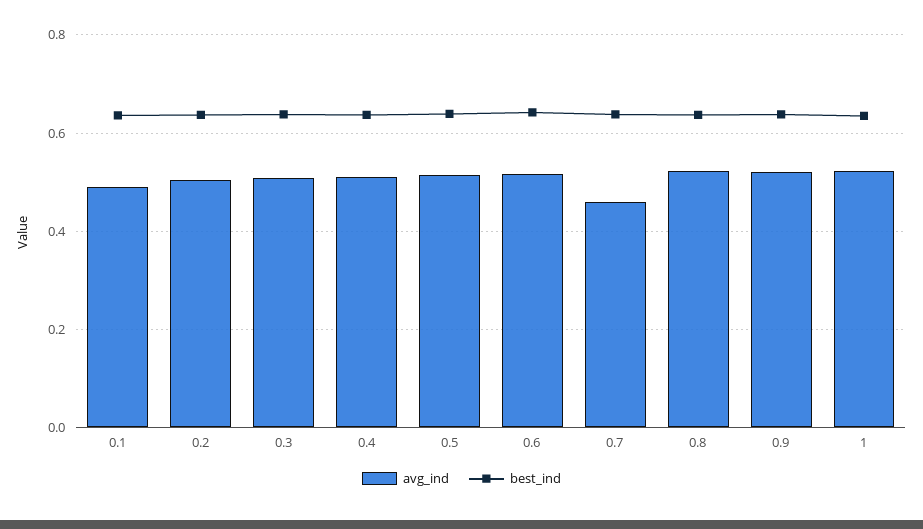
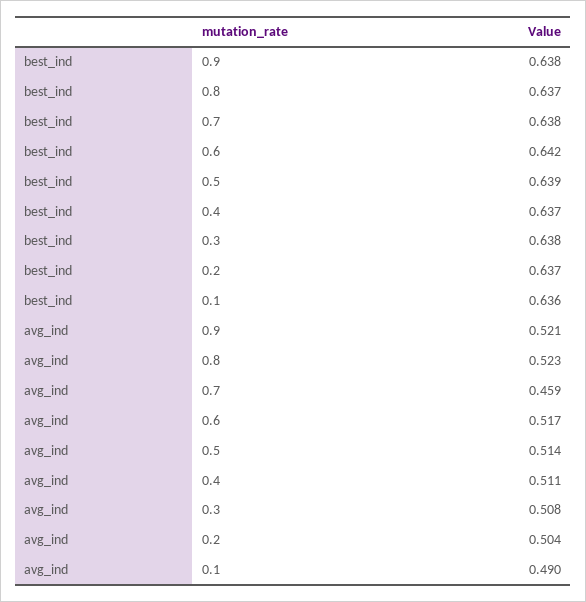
  {
    "avg_ind": {
      "0.1": 0.49,
      "0.2": 0.504,
      "0.3": 0.508,
      "0.4": 0.511,
      "0.5": 0.514,
      "0.6": 0.517,
      "0.7": 0.459,
      "0.8": 0.523,
-     "0.9": 0.521,
+     "0.9": 0.521
-     "1": 0.52
    },
    "best_ind": {
      "0.1": 0.636,
      "0.2": 0.637,
      "0.3": 0.638,
      "0.4": 0.637,
      "0.5": 0.639,
      "0.6": 0.642,
      "0.7": 0.638,
      "0.8": 0.637,
-     "0.9": 0.638,
+     "0.9": 0.638
-     "1": 0.64
    }
  }

